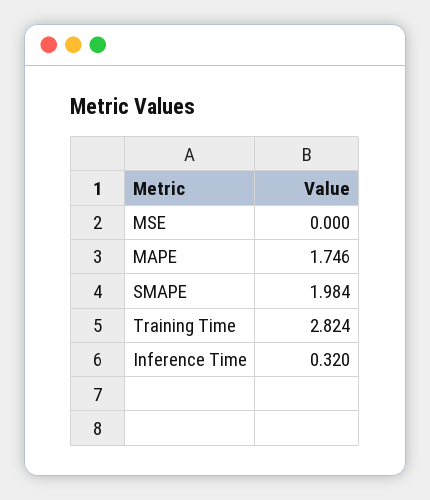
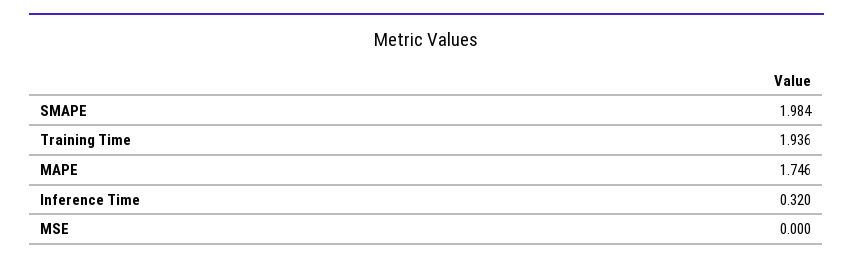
  {
    "MSE": 0,
    "MAPE": 1.746,
    "SMAPE": 1.984,
-   "Training Time": 2.824,
+   "Training Time": 1.936,
    "Inference Time": 0.32
  }

